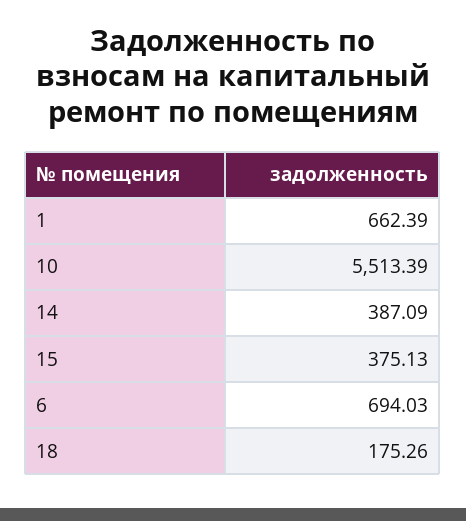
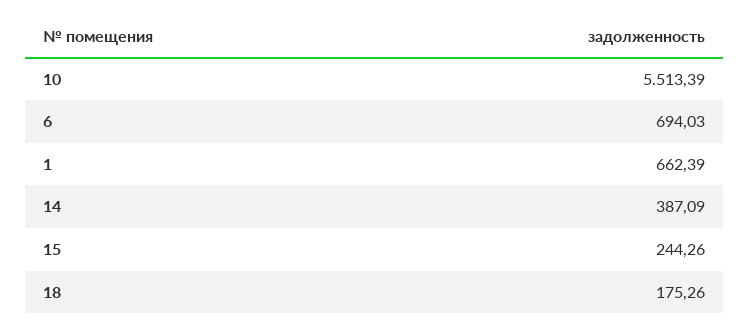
  {
    "1": 662.39,
    "10": 5513.39,
    "14": 387.09,
-   "15": 375.13,
+   "15": 244.26,
    "6": 694.03,
    "18": 175.26
  }

